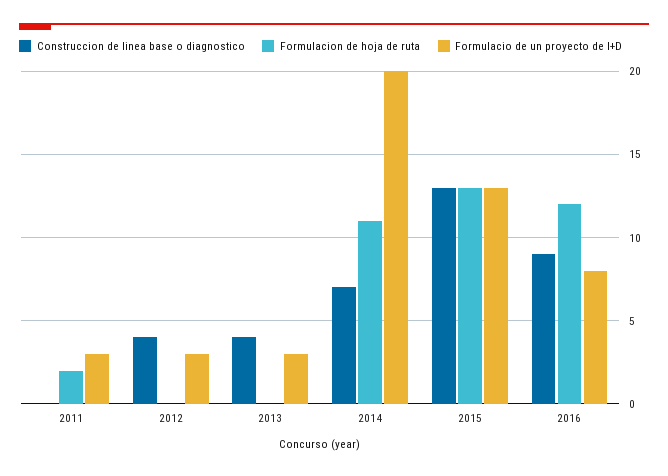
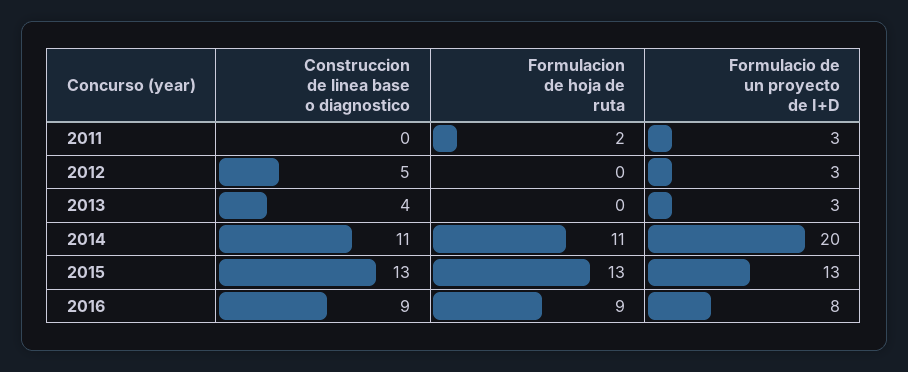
  {
    "Construccion de linea base o diagnostico": {
      "2011": 0,
-     "2012": 4,
+     "2012": 5,
      "2013": 4,
-     "2014": 7,
+     "2014": 11,
      "2015": 13,
      "2016": 9
    },
    "Formulacion de hoja de ruta": {
      "2011": 2,
      "2012": 0,
      "2013": 0,
      "2014": 11,
      "2015": 13,
-     "2016": 12
+     "2016": 9
    },
    "Formulacio de un proyecto de I+D": {
      "2011": 3,
      "2012": 3,
      "2013": 3,
      "2014": 20,
      "2015": 13,
      "2016": 8
    }
  }

